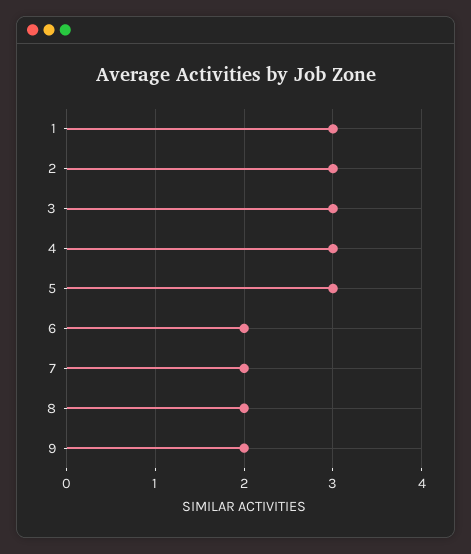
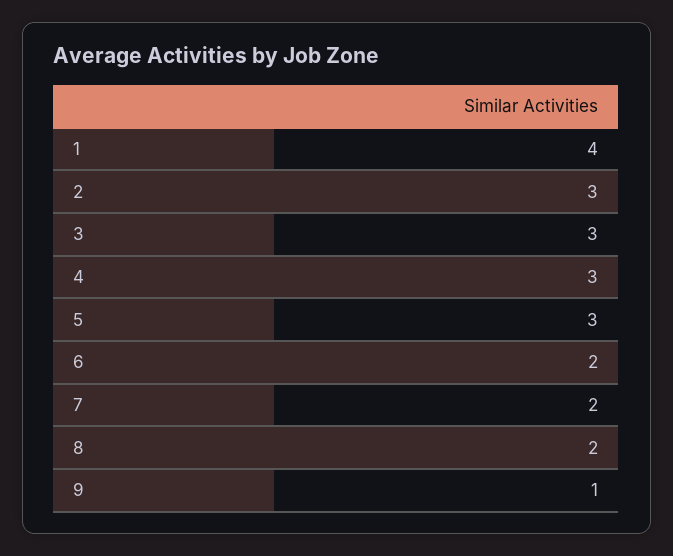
  {
-   "1": 3,
+   "1": 4,
    "2": 3,
    "3": 3,
    "4": 3,
    "5": 3,
    "6": 2,
    "7": 2,
    "8": 2,
-   "9": 2
+   "9": 1
  }

